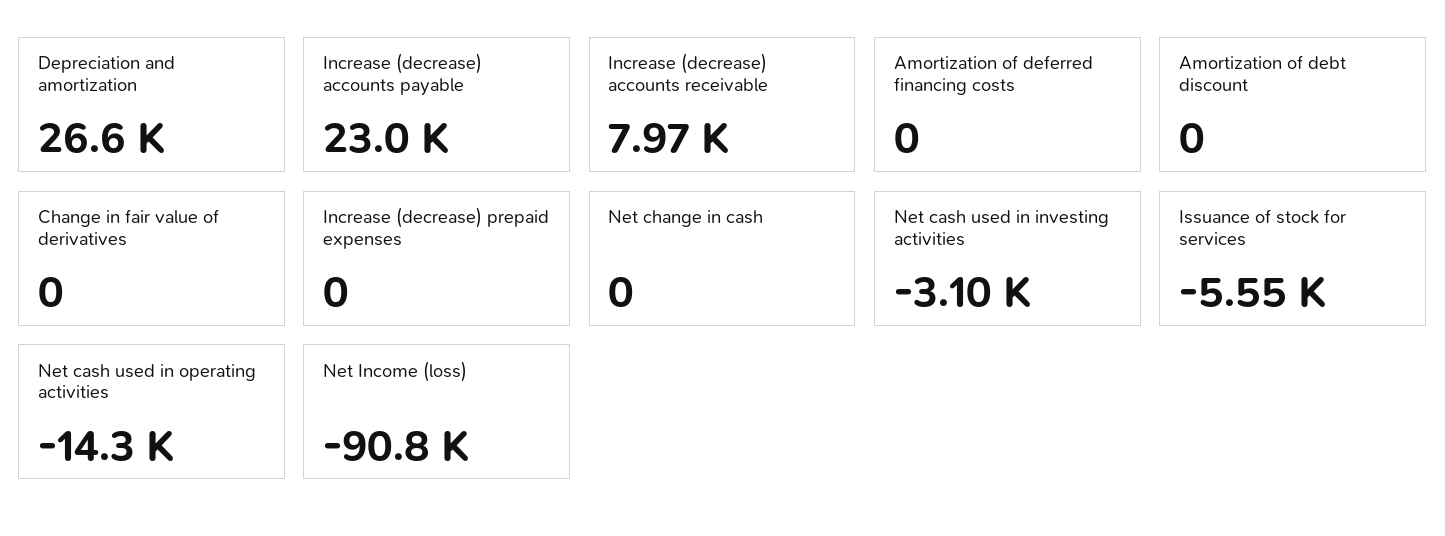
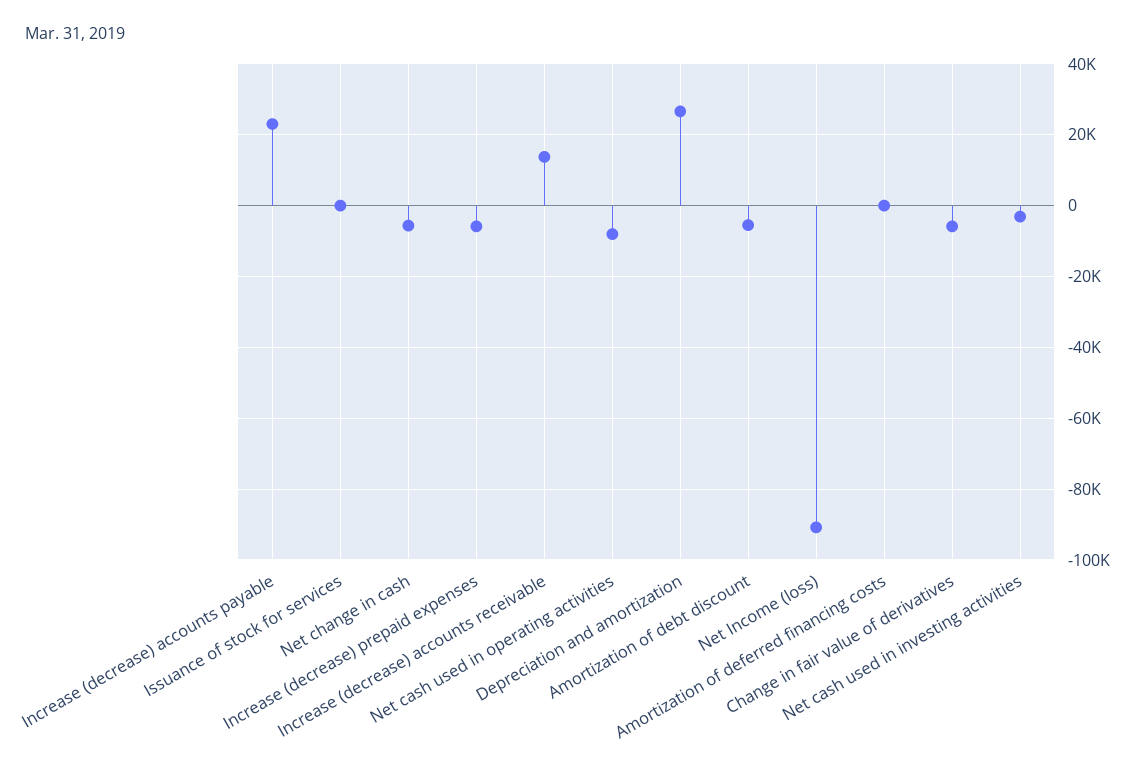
  {
    "Depreciation and amortization": 26600,
    "Increase (decrease) accounts payable": 23000,
-   "Increase (decrease) accounts receivable": 7970,
+   "Increase (decrease) accounts receivable": 14000,
    "Amortization of deferred financing costs": 0,
-   "Amortization of debt discount": 0,
+   "Amortization of debt discount": -6000,
-   "Change in fair value of derivatives": 0,
+   "Change in fair value of derivatives": -6000,
-   "Increase (decrease) prepaid expenses": 0,
+   "Increase (decrease) prepaid expenses": -6000,
-   "Net change in cash": 0,
+   "Net change in cash": -6000,
    "Net cash used in investing activities": -3100,
-   "Issuance of stock for services": -5550,
+   "Issuance of stock for services": 0,
-   "Net cash used in operating activities": -14300,
+   "Net cash used in operating activities": -8000,
    "Net Income (loss)": -90800
  }

